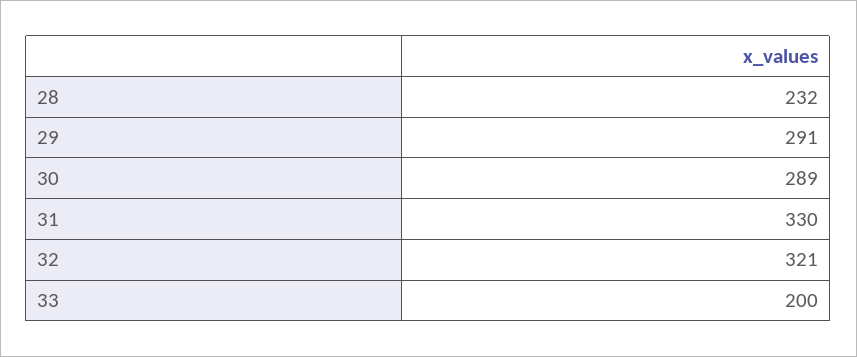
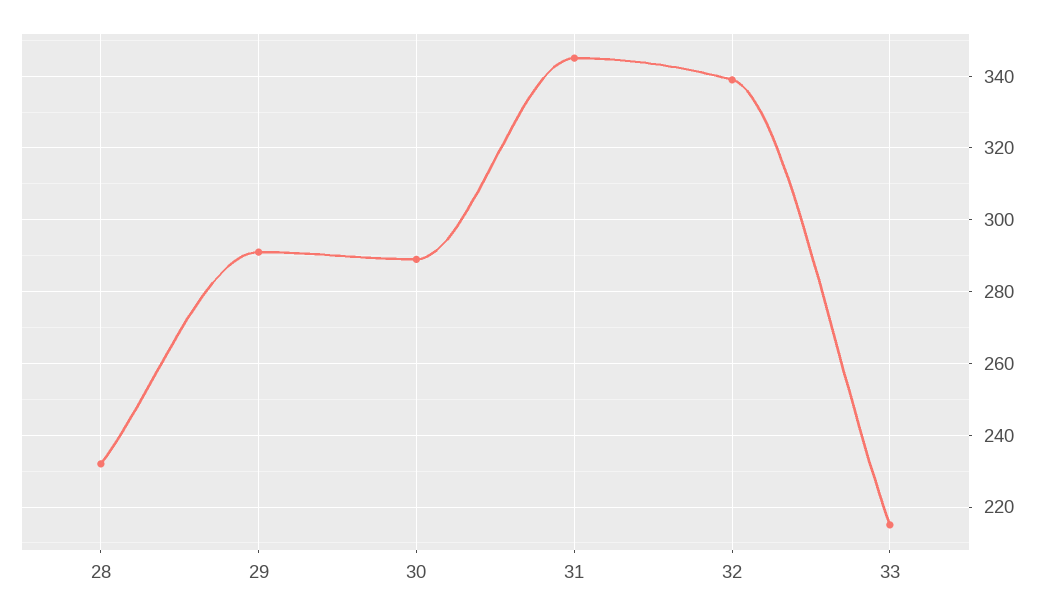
  {
    "28": 232,
    "29": 291,
    "30": 289,
-   "31": 330,
+   "31": 345,
-   "32": 321,
+   "32": 340,
-   "33": 200
+   "33": 215
  }

